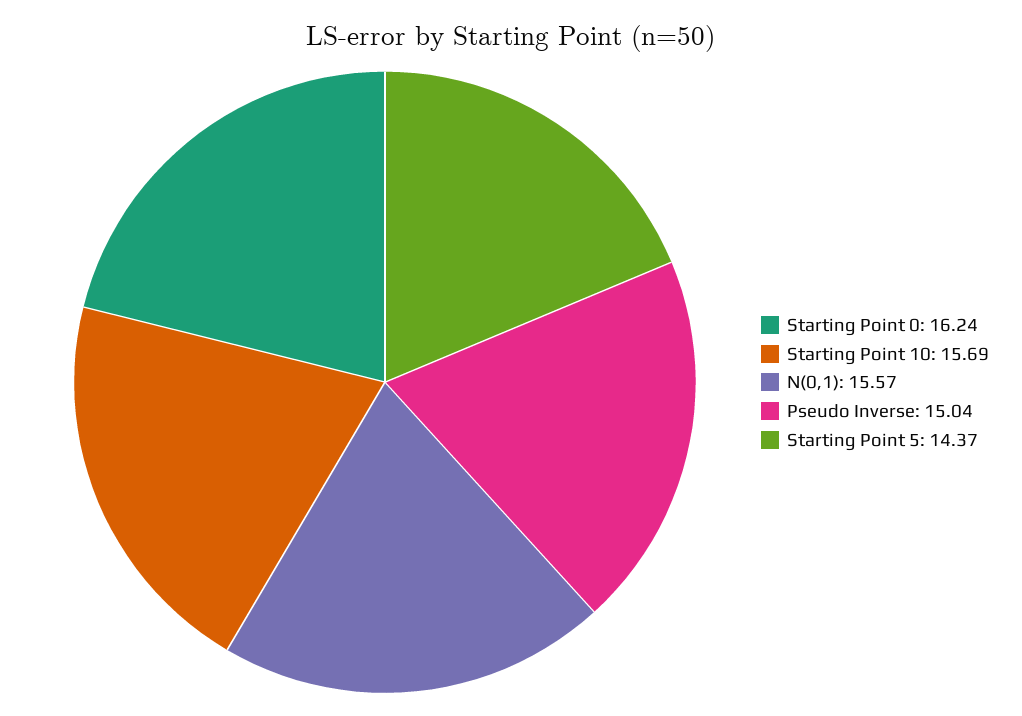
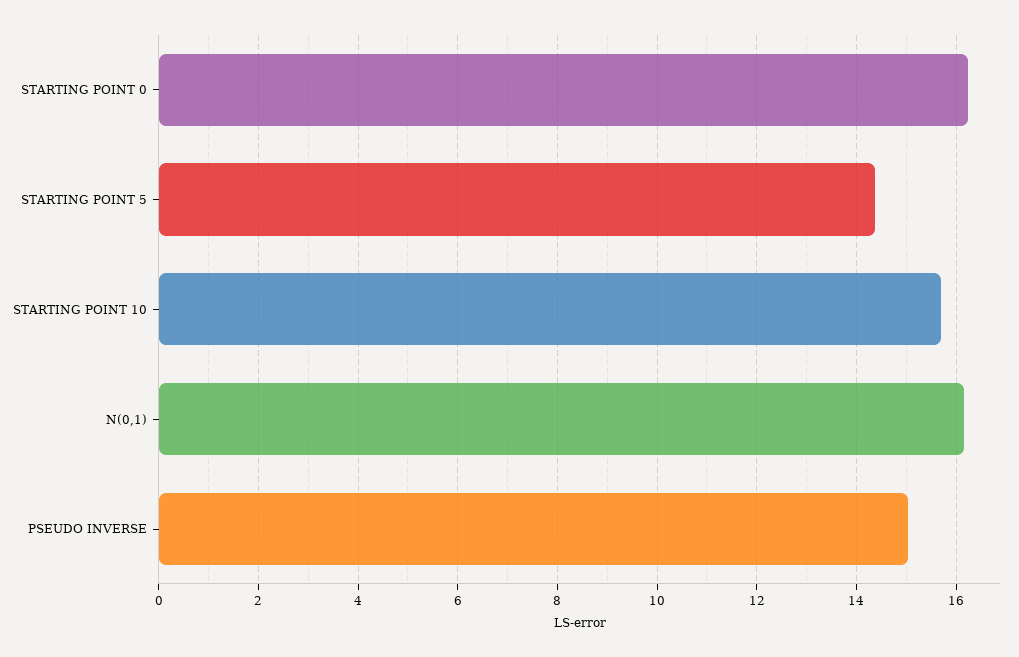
  {
    "Starting Point 0": 16.24,
    "Starting Point 10": 15.69,
-   "N(0,1)": 15.57,
+   "N(0,1)": 16.2,
    "Pseudo Inverse": 15.04,
    "Starting Point 5": 14.37
  }

